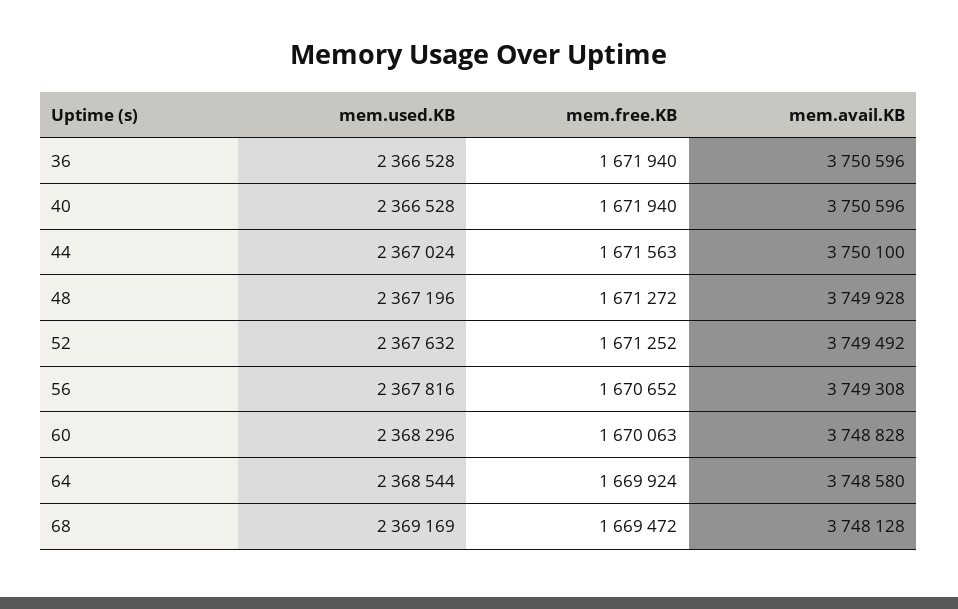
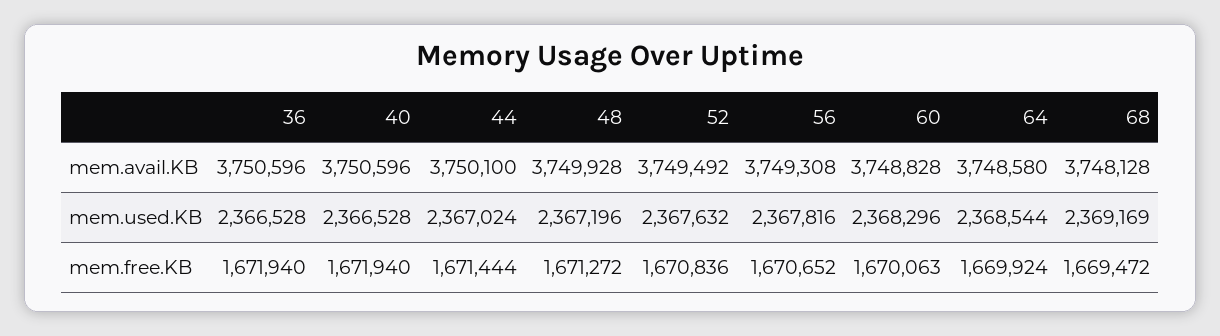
  {
    "mem.used.KB": {
      "36": 2366528,
      "40": 2366528,
      "44": 2367024,
      "48": 2367196,
      "52": 2367632,
      "56": 2367816,
      "60": 2368296,
      "64": 2368544,
      "68": 2369169
    },
    "mem.free.KB": {
      "36": 1671940,
      "40": 1671940,
-     "44": 1671563,
+     "44": 1671444,
      "48": 1671272,
-     "52": 1671252,
+     "52": 1670836,
      "56": 1670652,
      "60": 1670063,
      "64": 1669924,
      "68": 1669472
    },
    "mem.avail.KB": {
      "36": 3750596,
      "40": 3750596,
      "44": 3750100,
      "48": 3749928,
      "52": 3749492,
      "56": 3749308,
      "60": 3748828,
      "64": 3748580,
      "68": 3748128
    }
  }

